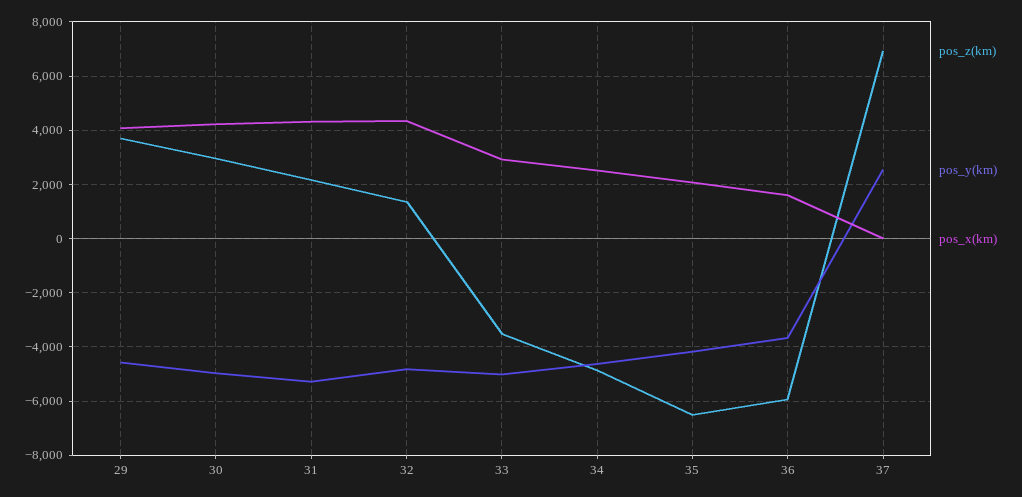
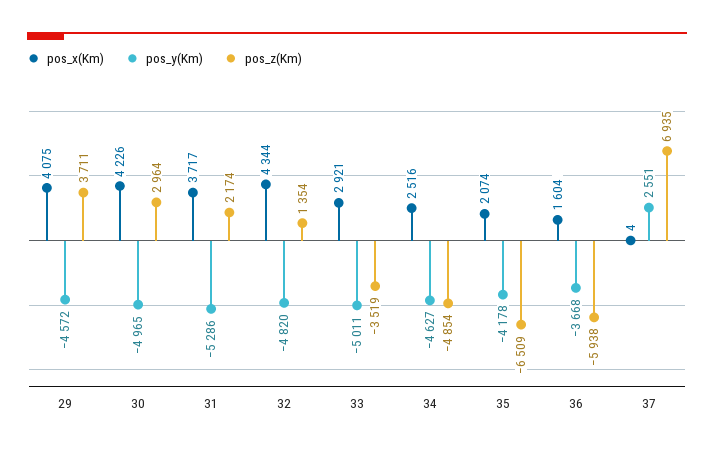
  {
    "pos_z(km)": {
      "29": 3711,
      "30": 2964,
      "31": 2174,
      "32": 1354,
      "33": -3519,
      "34": -4854,
      "35": -6509,
      "36": -5938,
      "37": 6935
    },
    "pos_y(km)": {
      "29": -4572,
      "30": -4965,
      "31": -5286,
      "32": -4820,
      "33": -5011,
      "34": -4627,
      "35": -4178,
      "36": -3668,
      "37": 2551
    },
    "pos_x(km)": {
      "29": 4075,
      "30": 4226,
-     "31": 4250,
+     "31": 3717,
      "32": 4344,
      "33": 2921,
      "34": 2516,
      "35": 2074,
      "36": 1604,
      "37": 4
    }
  }

